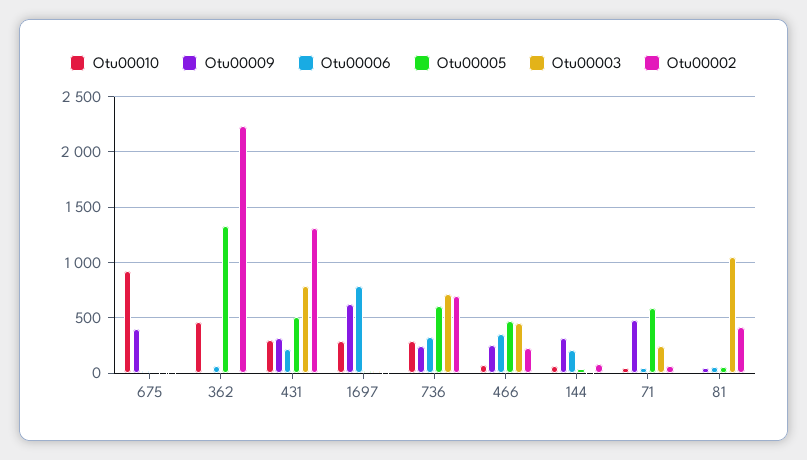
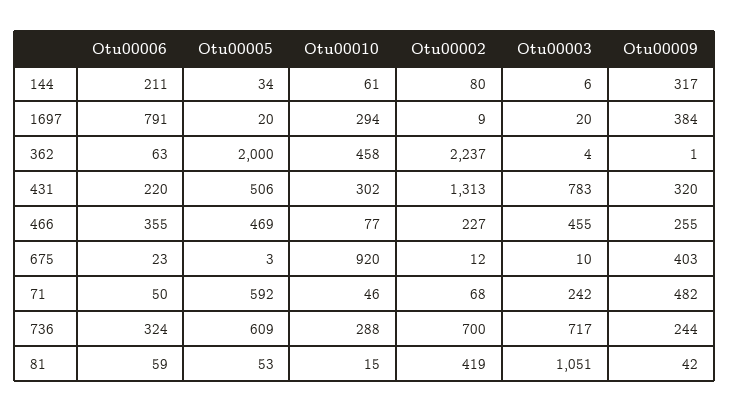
  {
    "Otu00010": {
      "675": 920,
      "362": 458,
      "431": 302,
      "1697": 294,
      "736": 288,
      "466": 77,
      "144": 61,
      "71": 46,
      "81": 15
    },
    "Otu00009": {
      "675": 403,
      "362": 1,
      "431": 320,
-     "1697": 600,
+     "1697": 384,
      "736": 244,
      "466": 255,
      "144": 317,
      "71": 482,
      "81": 42
    },
    "Otu00006": {
      "675": 23,
      "362": 63,
      "431": 220,
      "1697": 791,
      "736": 324,
      "466": 355,
      "144": 211,
      "71": 50,
      "81": 59
    },
    "Otu00005": {
      "675": 3,
-     "362": 1300,
+     "362": 2000,
      "431": 506,
      "1697": 20,
      "736": 609,
      "466": 469,
      "144": 34,
      "71": 592,
      "81": 53
    },
    "Otu00003": {
      "675": 10,
      "362": 4,
      "431": 783,
      "1697": 20,
      "736": 717,
      "466": 455,
      "144": 6,
      "71": 242,
      "81": 1051
    },
    "Otu00002": {
      "675": 12,
      "362": 2237,
      "431": 1313,
      "1697": 9,
      "736": 700,
      "466": 227,
      "144": 80,
      "71": 68,
      "81": 419
    }
  }

